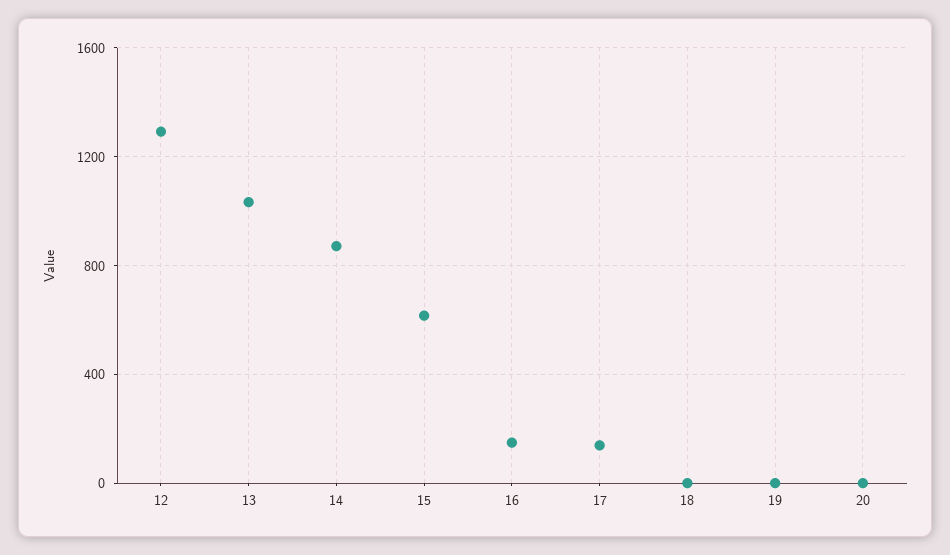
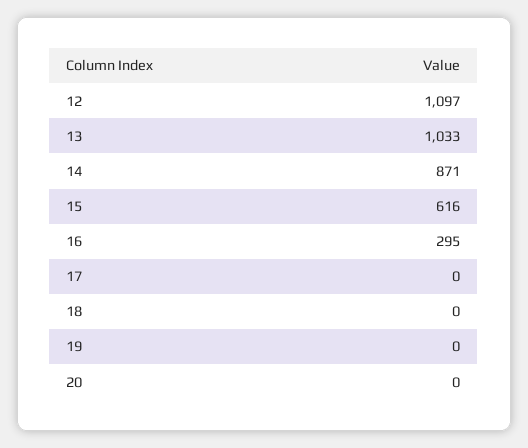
  {
-   "12": 1300,
+   "12": 1097,
    "13": 1033,
    "14": 871,
    "15": 616,
-   "16": 150,
+   "16": 295,
-   "17": 150,
+   "17": 0,
    "18": 0,
    "19": 0,
    "20": 0
  }

